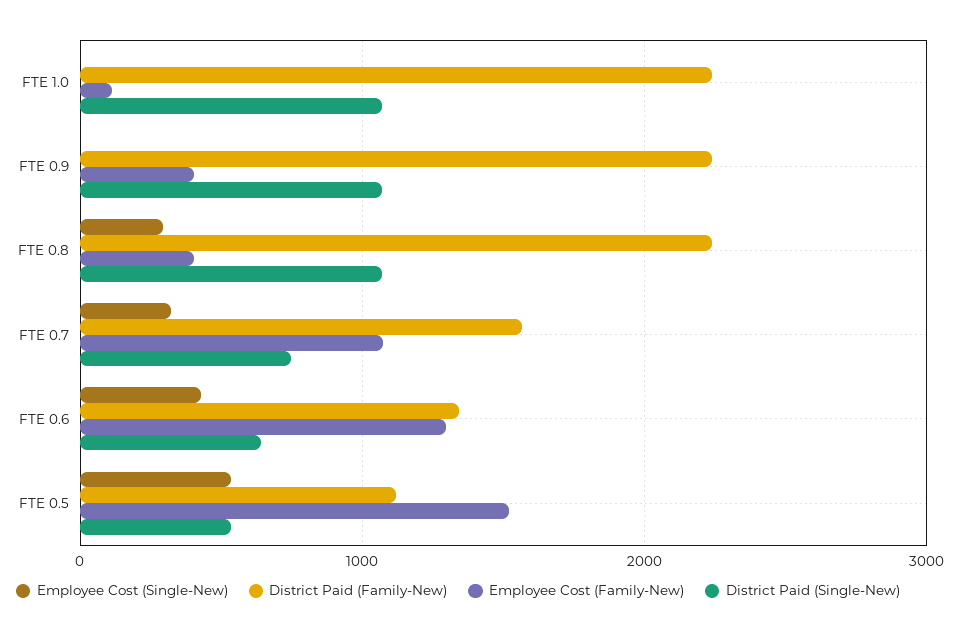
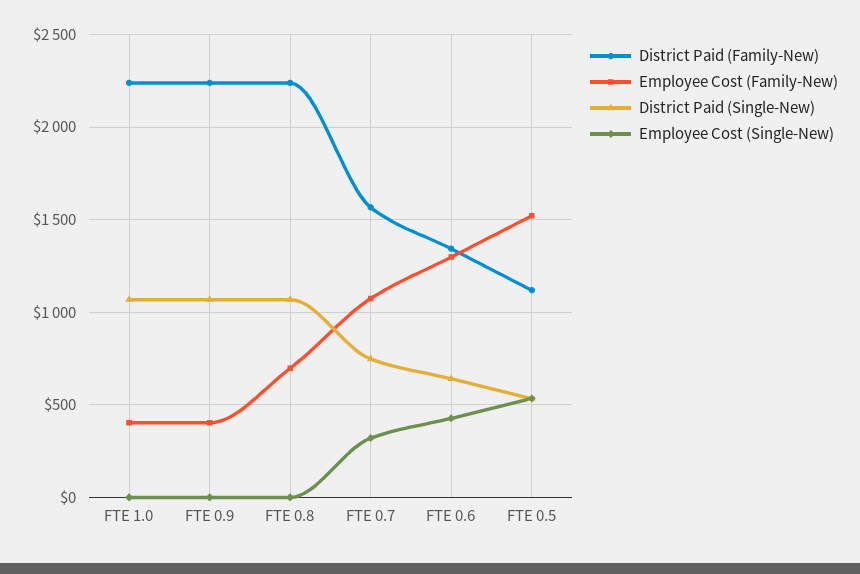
  {
    "Employee Cost (Single-New)": {
      "FTE 1.0": 0,
      "FTE 0.9": 0,
-     "FTE 0.8": 300,
+     "FTE 0.8": 0,
      "FTE 0.7": 300,
      "FTE 0.6": 450,
      "FTE 0.5": 550
    },
    "District Paid (Family-New)": {
      "FTE 1.0": 2250,
      "FTE 0.9": 2250,
      "FTE 0.8": 2250,
      "FTE 0.7": 1550,
      "FTE 0.6": 1350,
      "FTE 0.5": 1100
    },
    "Employee Cost (Family-New)": {
-     "FTE 1.0": 100,
+     "FTE 1.0": 400,
      "FTE 0.9": 400,
-     "FTE 0.8": 400,
+     "FTE 0.8": 700,
      "FTE 0.7": 1050,
      "FTE 0.6": 1300,
      "FTE 0.5": 1500
    },
    "District Paid (Single-New)": {
      "FTE 1.0": 1050,
      "FTE 0.9": 1050,
      "FTE 0.8": 1050,
      "FTE 0.7": 750,
      "FTE 0.6": 650,
      "FTE 0.5": 550
    }
  }

